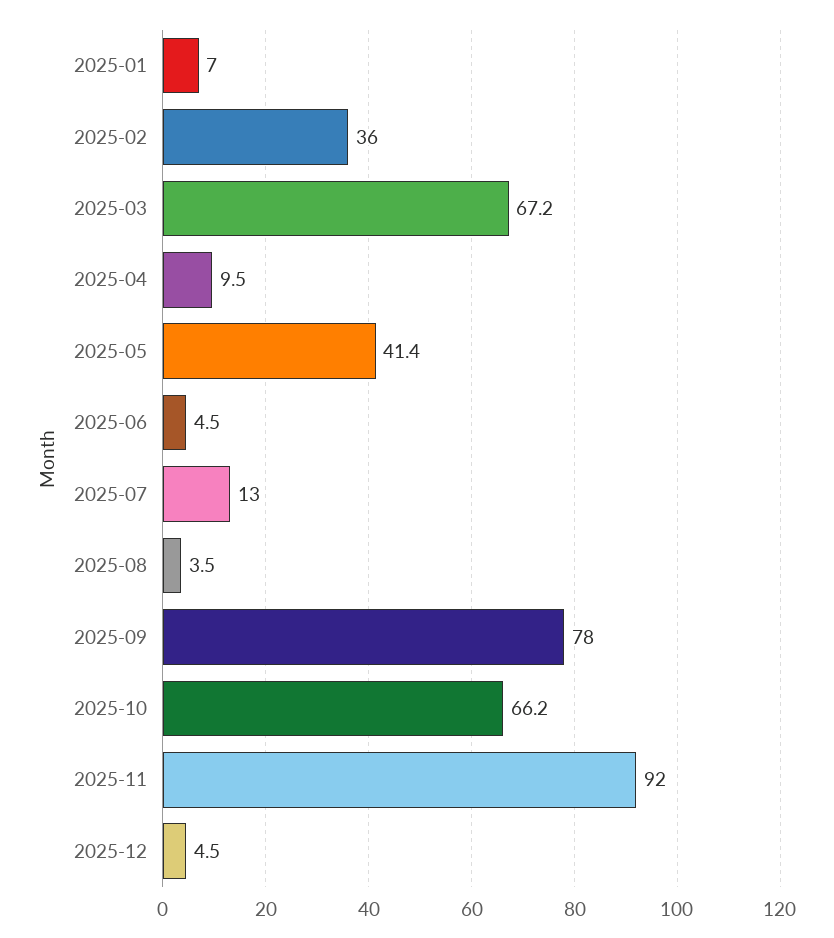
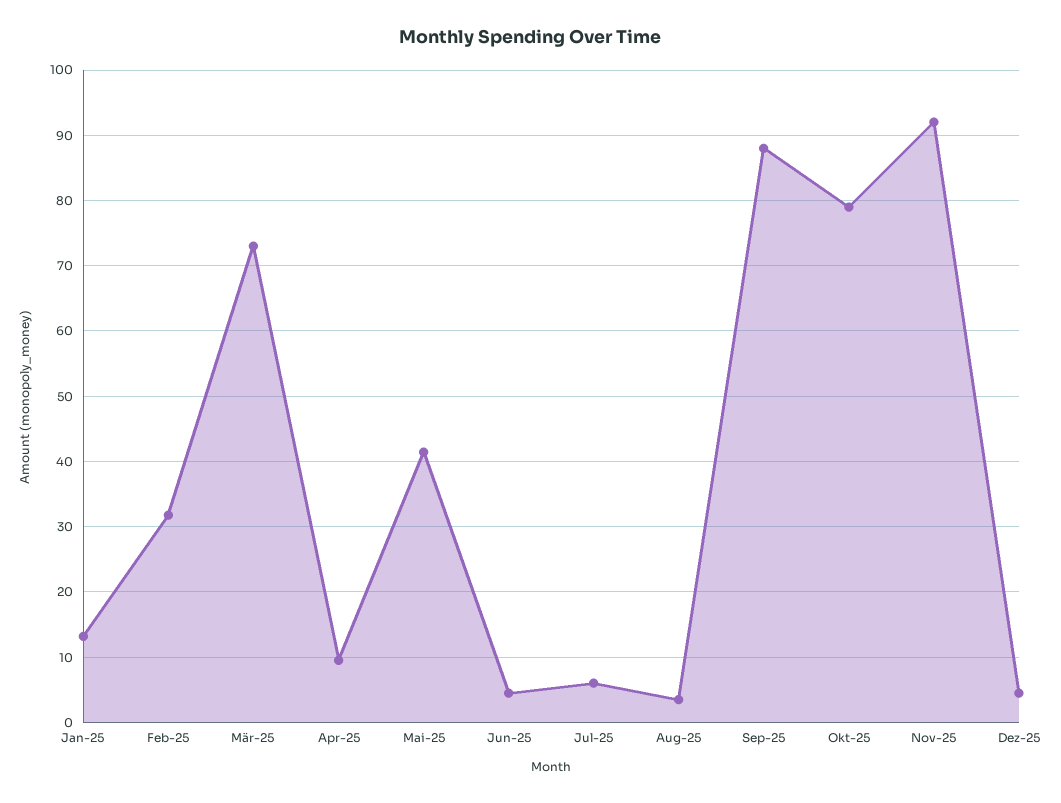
  {
-   "2025-01": 7,
+   "2025-01": 13,
-   "2025-02": 36,
+   "2025-02": 32,
-   "2025-03": 67.2,
+   "2025-03": 73,
    "2025-04": 9.5,
    "2025-05": 41.4,
    "2025-06": 4.5,
-   "2025-07": 13,
+   "2025-07": 6,
    "2025-08": 3.5,
-   "2025-09": 78,
+   "2025-09": 88,
-   "2025-10": 66.2,
+   "2025-10": 79,
    "2025-11": 92,
    "2025-12": 4.5
  }

